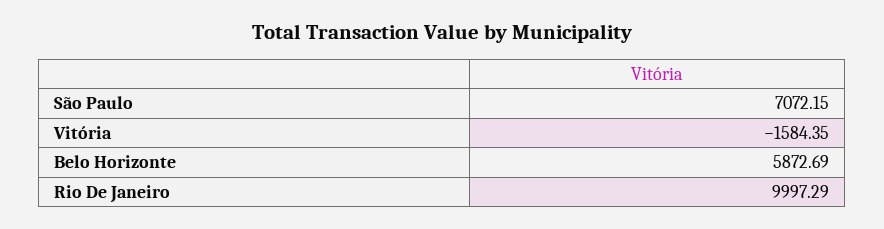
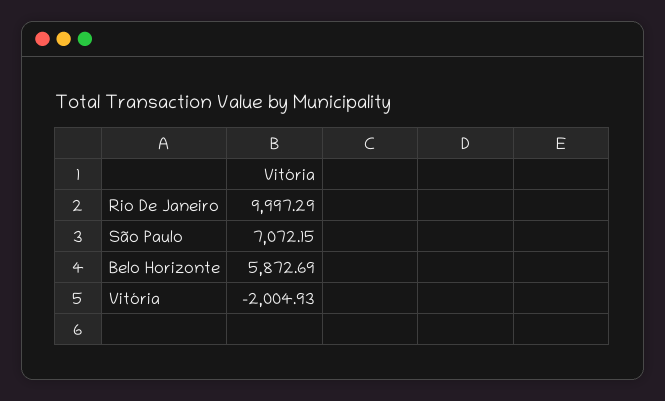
  {
    "São Paulo": 7072.15,
-   "Vitória": -1584.35,
+   "Vitória": -2004.93,
    "Belo Horizonte": 5872.69,
    "Rio De Janeiro": 9997.29
  }

